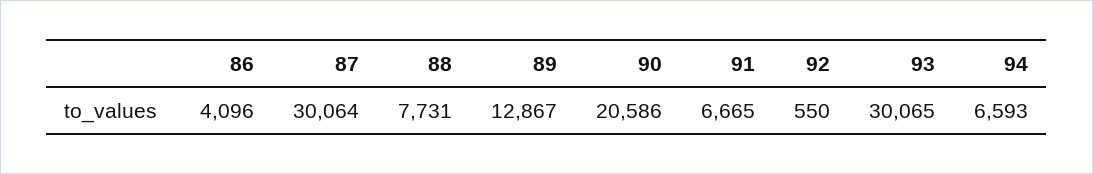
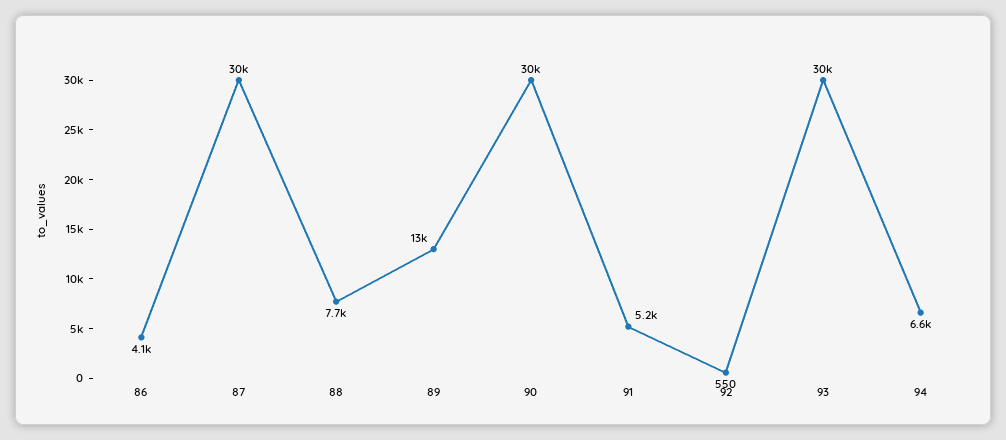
  {
    "86": 4096,
    "87": 30064,
    "88": 7731,
    "89": 12867,
-   "90": 20586,
+   "90": 30000,
-   "91": 6665,
+   "91": 5200,
    "92": 550,
    "93": 30065,
    "94": 6593
  }

